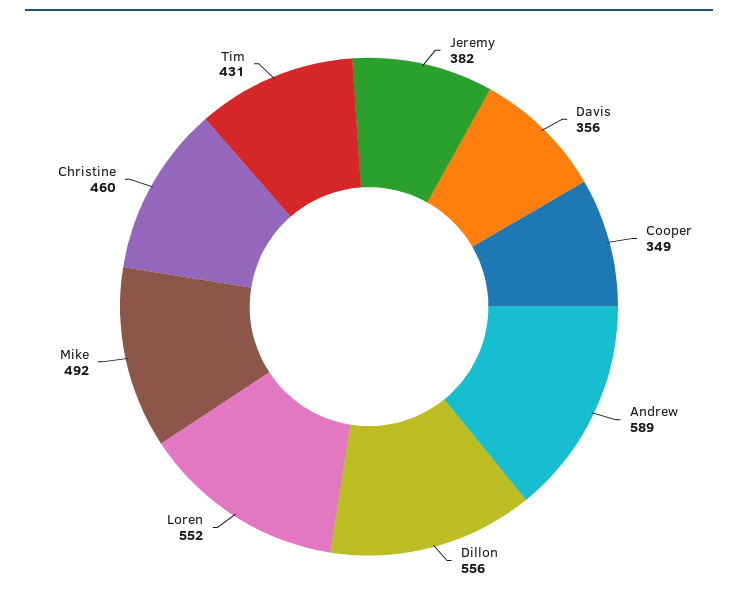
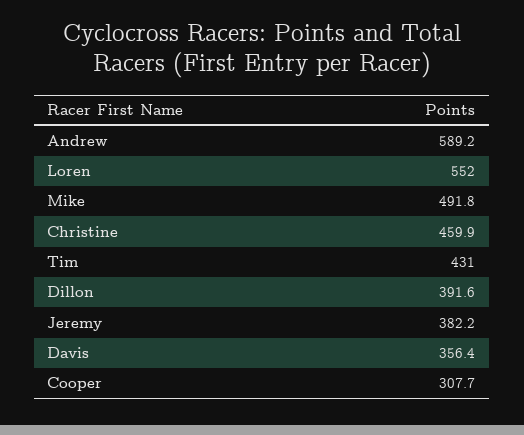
  {
    "Jeremy": 382.2,
    "Davis": 356.4,
-   "Cooper": 349,
+   "Cooper": 307.7,
    "Andrew": 589.2,
-   "Dillon": 556,
+   "Dillon": 391.6,
    "Loren": 552,
    "Mike": 491.8,
    "Christine": 459.9,
    "Tim": 431
  }

